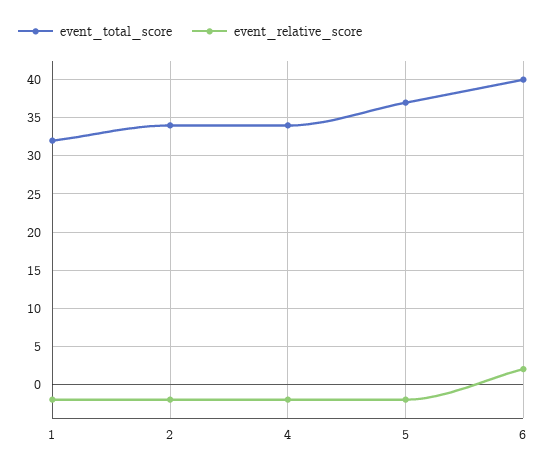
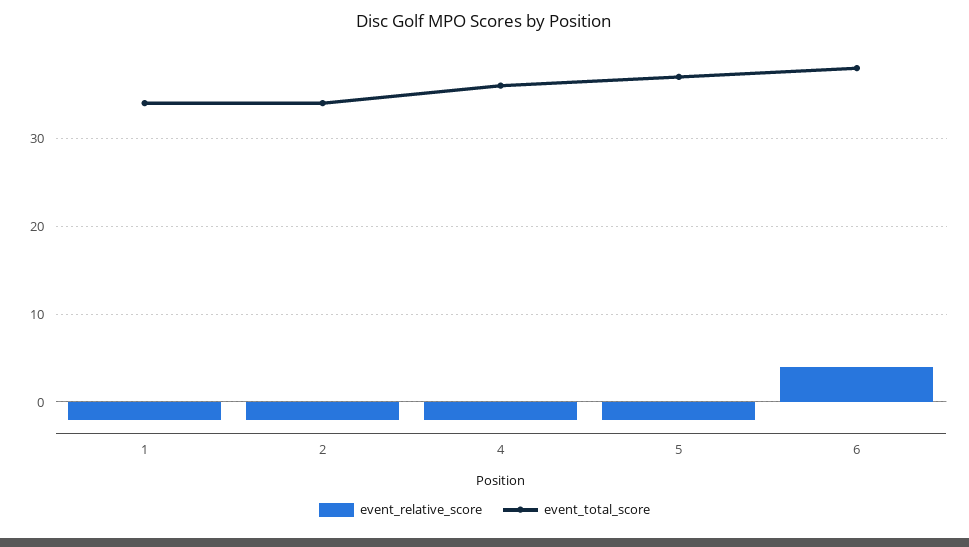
  {
    "event_total_score": {
-     "1": 32,
+     "1": 34,
      "2": 34,
-     "4": 34,
+     "4": 36,
      "5": 37,
-     "6": 40
+     "6": 38
    },
    "event_relative_score": {
      "1": -2,
      "2": -2,
      "4": -2,
      "5": -2,
-     "6": 2
+     "6": 4
    }
  }

